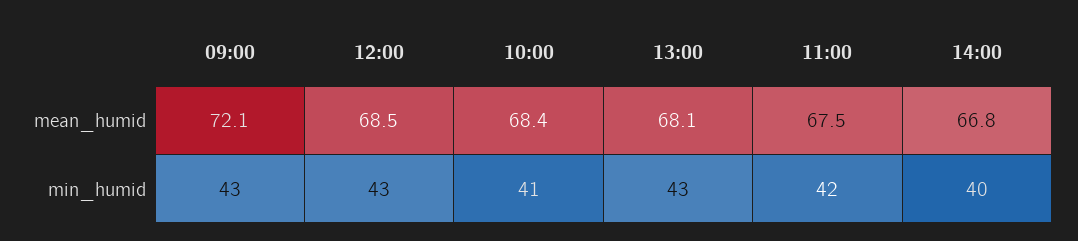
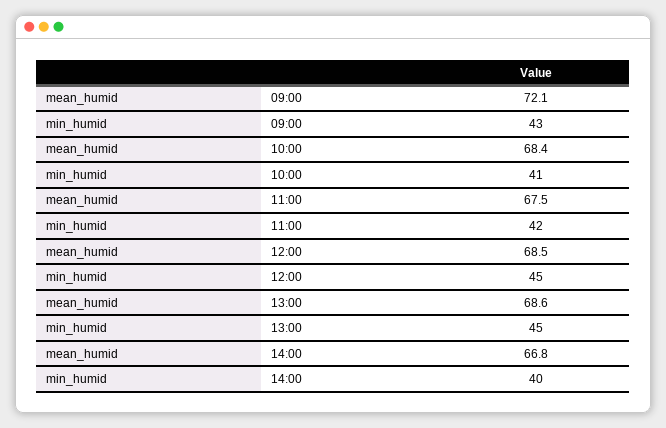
  {
    "09:00": {
      "mean_humid": 72.1,
      "min_humid": 43
    },
    "12:00": {
      "mean_humid": 68.5,
-     "min_humid": 43
+     "min_humid": 45
    },
    "10:00": {
      "mean_humid": 68.4,
      "min_humid": 41
    },
    "13:00": {
-     "mean_humid": 68.1,
+     "mean_humid": 68.6,
-     "min_humid": 43
+     "min_humid": 45
    },
    "11:00": {
      "mean_humid": 67.5,
      "min_humid": 42
    },
    "14:00": {
      "mean_humid": 66.8,
      "min_humid": 40
    }
  }

